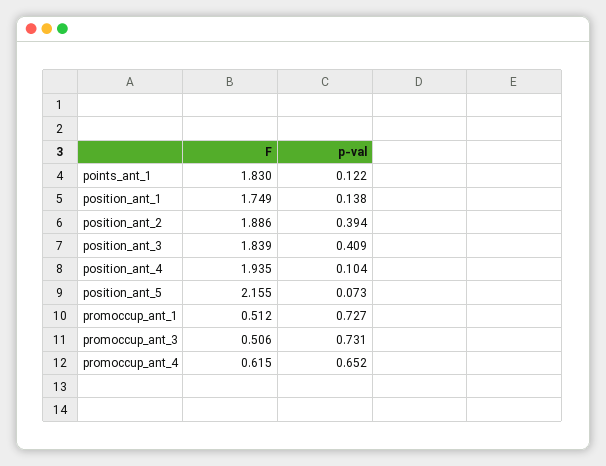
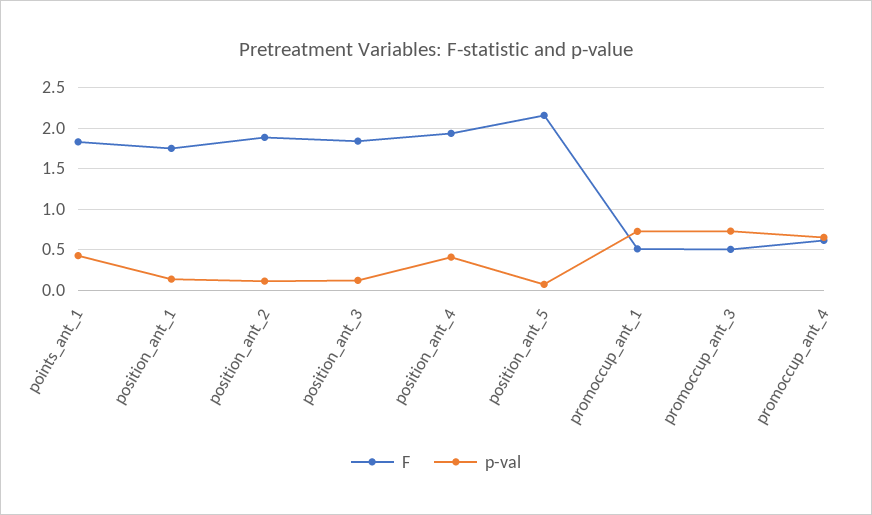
  {
    "F": {
      "points_ant_1": 1.83,
      "position_ant_1": 1.749,
      "position_ant_2": 1.886,
      "position_ant_3": 1.839,
      "position_ant_4": 1.935,
      "position_ant_5": 2.155,
      "promoccup_ant_1": 0.512,
      "promoccup_ant_3": 0.506,
      "promoccup_ant_4": 0.615
    },
    "p-val": {
-     "points_ant_1": 0.122,
+     "points_ant_1": 0.4,
      "position_ant_1": 0.138,
-     "position_ant_2": 0.394,
+     "position_ant_2": 0.1,
-     "position_ant_3": 0.409,
+     "position_ant_3": 0.1,
-     "position_ant_4": 0.104,
+     "position_ant_4": 0.4,
      "position_ant_5": 0.073,
      "promoccup_ant_1": 0.727,
      "promoccup_ant_3": 0.731,
      "promoccup_ant_4": 0.652
    }
  }

